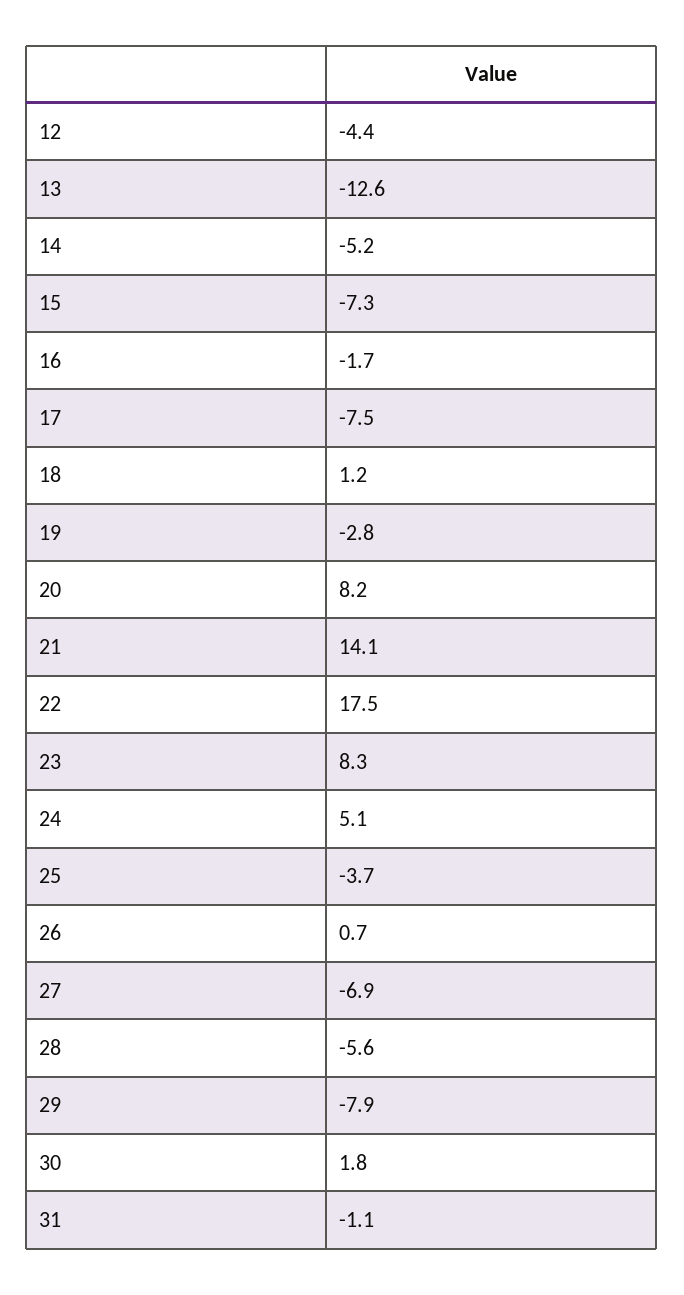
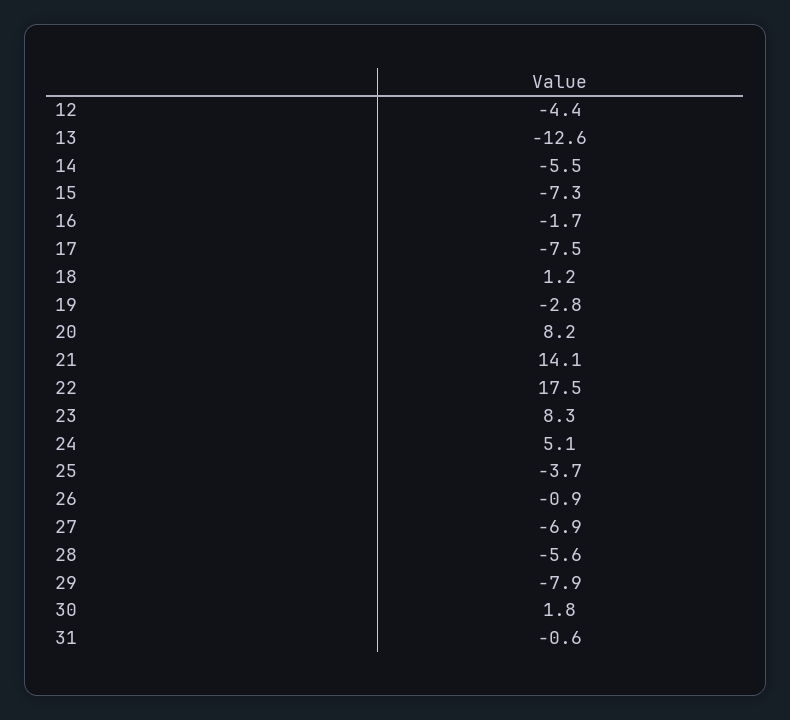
  {
    "12": -4.4,
    "13": -12.6,
-   "14": -5.2,
+   "14": -5.5,
    "15": -7.3,
    "16": -1.7,
    "17": -7.5,
    "18": 1.2,
    "19": -2.8,
    "20": 8.2,
    "21": 14.1,
    "22": 17.5,
    "23": 8.3,
    "24": 5.1,
    "25": -3.7,
-   "26": 0.7,
+   "26": -0.9,
    "27": -6.9,
    "28": -5.6,
    "29": -7.9,
    "30": 1.8,
-   "31": -1.1
+   "31": -0.6
  }

